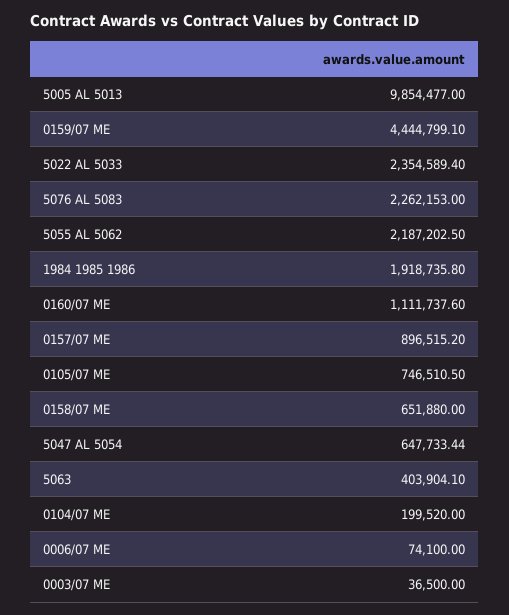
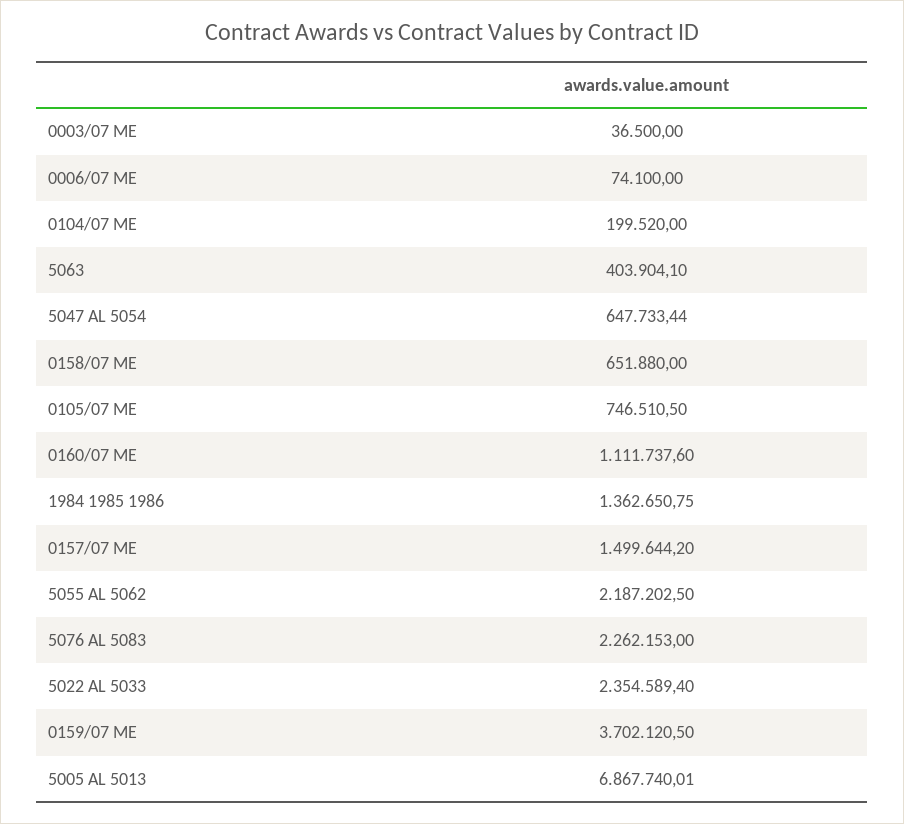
  {
-   "5005 AL 5013": 9854477,
+   "5005 AL 5013": 6867740.01,
-   "0159/07 ME": 4444799.1,
+   "0159/07 ME": 3702120.5,
    "5022 AL 5033": 2354589.4,
    "5076 AL 5083": 2262153,
    "5055 AL 5062": 2187202.5,
-   "1984 1985 1986": 1918735.8,
+   "1984 1985 1986": 1362650.75,
    "0160/07 ME": 1111737.6,
-   "0157/07 ME": 896515.2,
+   "0157/07 ME": 1499644.2,
    "0105/07 ME": 746510.5,
    "0158/07 ME": 651880,
    "5047 AL 5054": 647733.44,
    "5063": 403904.1,
    "0104/07 ME": 199520,
    "0006/07 ME": 74100,
    "0003/07 ME": 36500
  }

